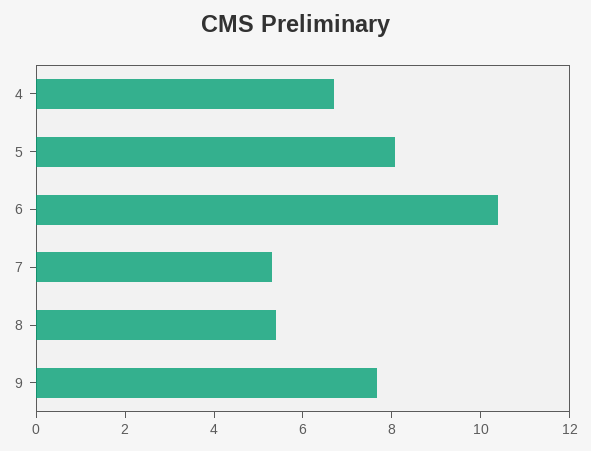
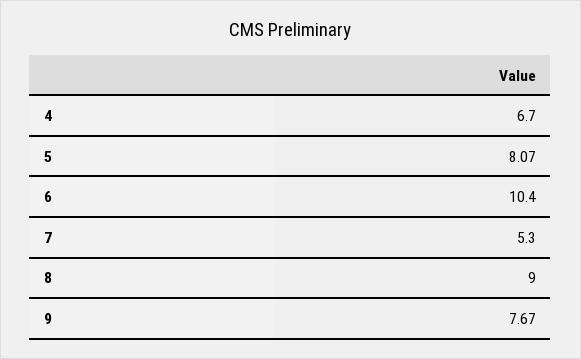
  {
    "4": 6.7,
    "5": 8.07,
    "6": 10.4,
    "7": 5.3,
-   "8": 5.5,
+   "8": 9,
    "9": 7.67
  }

